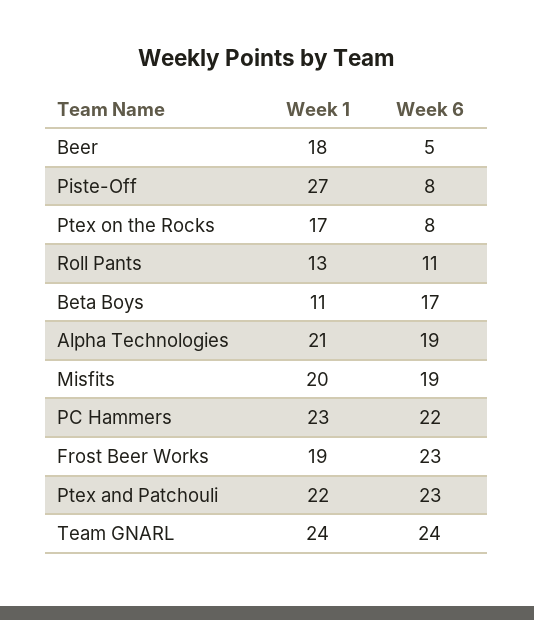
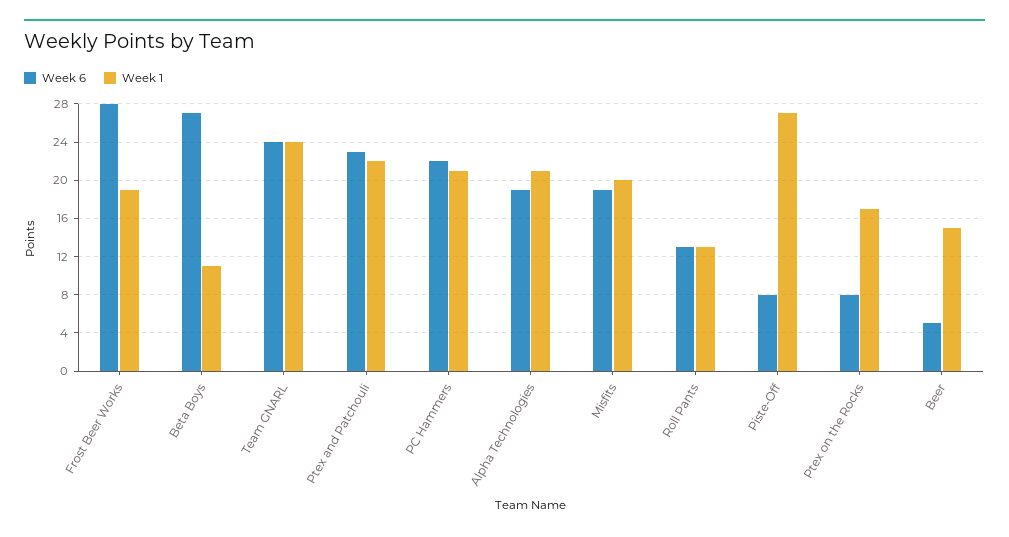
  {
    "Week 1": {
-     "Beer": 18,
+     "Beer": 15,
      "Piste-Off": 27,
      "Ptex on the Rocks": 17,
      "Roll Pants": 13,
      "Beta Boys": 11,
      "Alpha Technologies": 21,
      "Misfits": 20,
-     "PC Hammers": 23,
+     "PC Hammers": 21,
      "Frost Beer Works": 19,
      "Ptex and Patchouli": 22,
      "Team GNARL": 24
    },
    "Week 6": {
      "Beer": 5,
      "Piste-Off": 8,
      "Ptex on the Rocks": 8,
-     "Roll Pants": 11,
+     "Roll Pants": 13,
-     "Beta Boys": 17,
+     "Beta Boys": 27,
      "Alpha Technologies": 19,
      "Misfits": 19,
      "PC Hammers": 22,
-     "Frost Beer Works": 23,
+     "Frost Beer Works": 28,
      "Ptex and Patchouli": 23,
      "Team GNARL": 24
    }
  }

